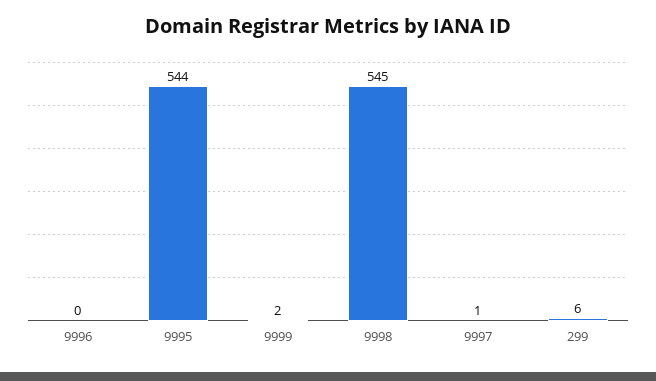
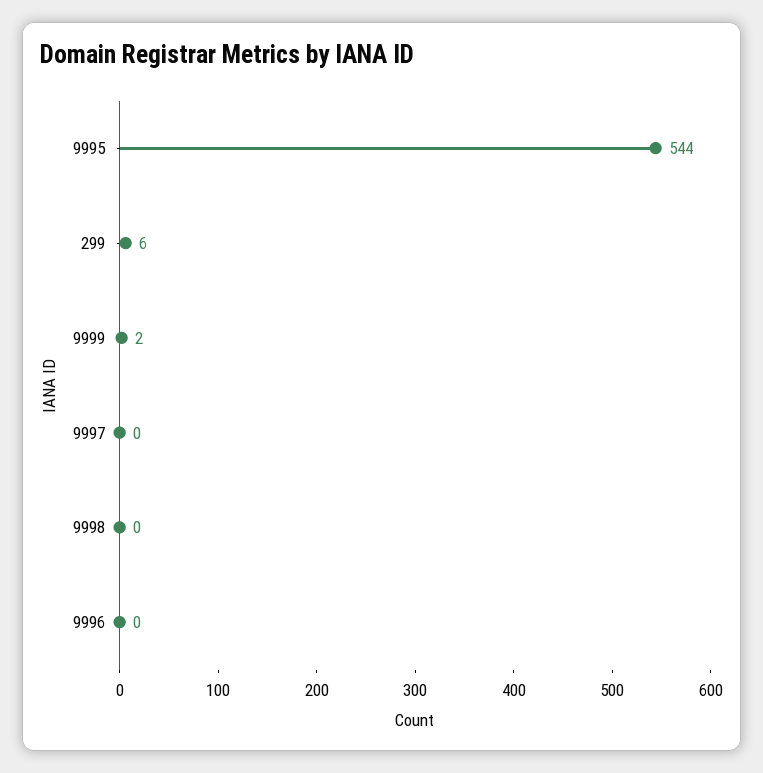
  {
    "9996": 0,
    "9995": 544,
    "9999": 2,
-   "9998": 545,
+   "9998": 0,
-   "9997": 1,
+   "9997": 0,
    "299": 6
  }

